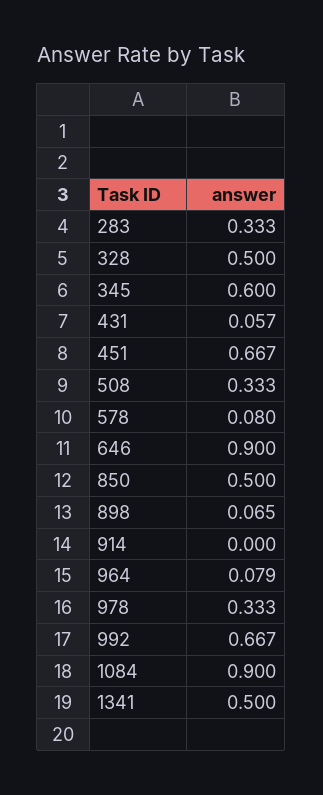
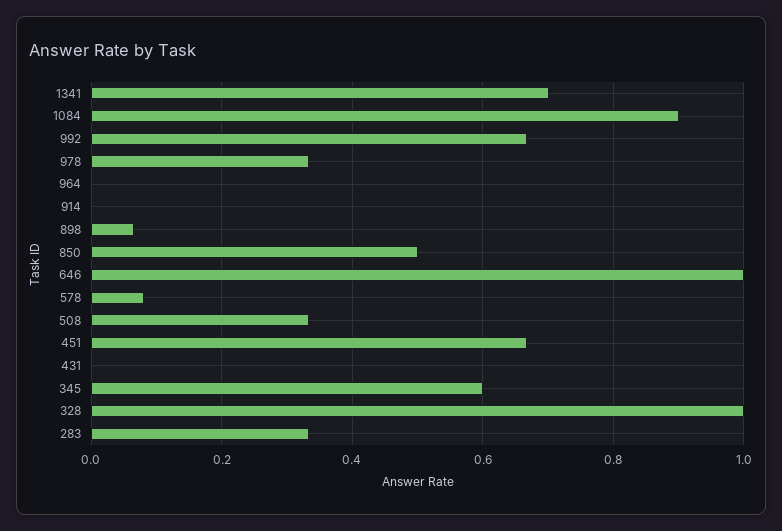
  {
    "283": 0.333,
-   "328": 0.5,
+   "328": 1,
    "345": 0.6,
-   "431": 0.057,
+   "431": 0,
    "451": 0.667,
    "508": 0.333,
    "578": 0.08,
-   "646": 0.9,
+   "646": 1,
    "850": 0.5,
    "898": 0.065,
    "914": 0,
-   "964": 0.079,
+   "964": 0,
    "978": 0.333,
    "992": 0.667,
    "1084": 0.9,
-   "1341": 0.5
+   "1341": 0.7
  }

